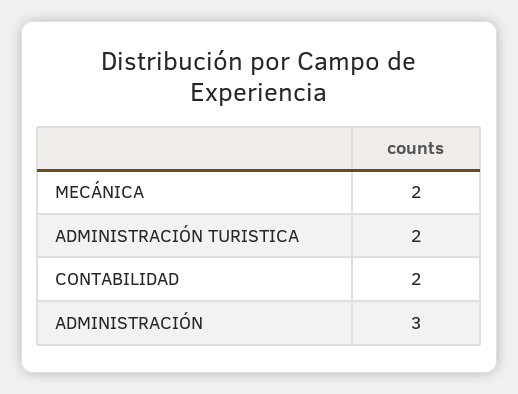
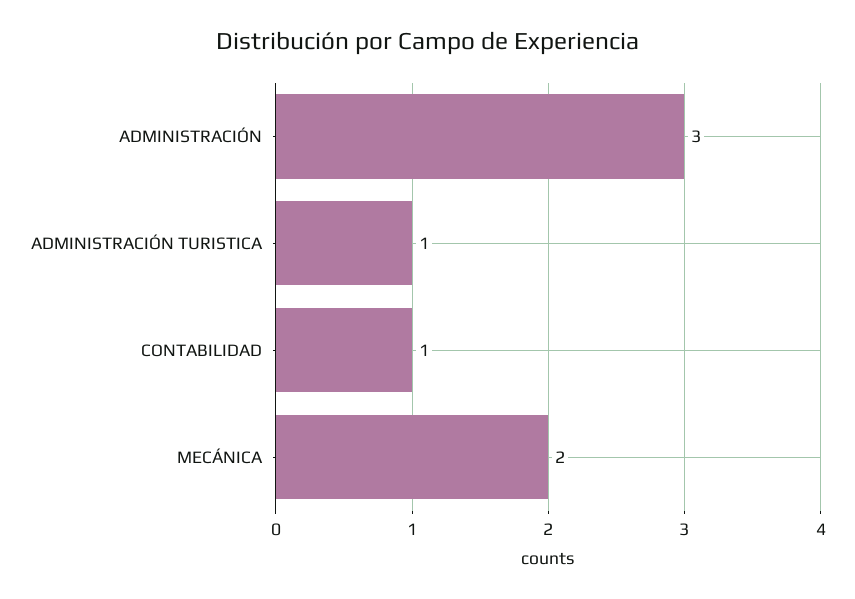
  {
    "MECÁNICA": 2,
-   "ADMINISTRACIÓN TURISTICA": 2,
+   "ADMINISTRACIÓN TURISTICA": 1,
-   "CONTABILIDAD": 2,
+   "CONTABILIDAD": 1,
    "ADMINISTRACIÓN": 3
  }

